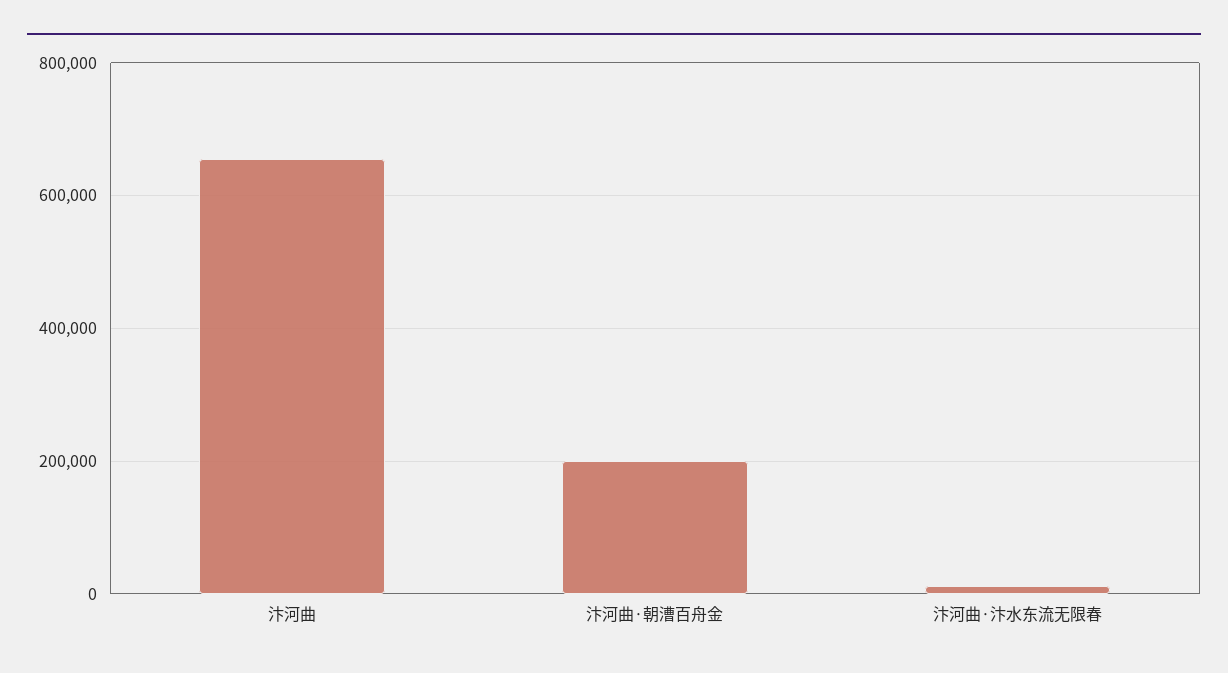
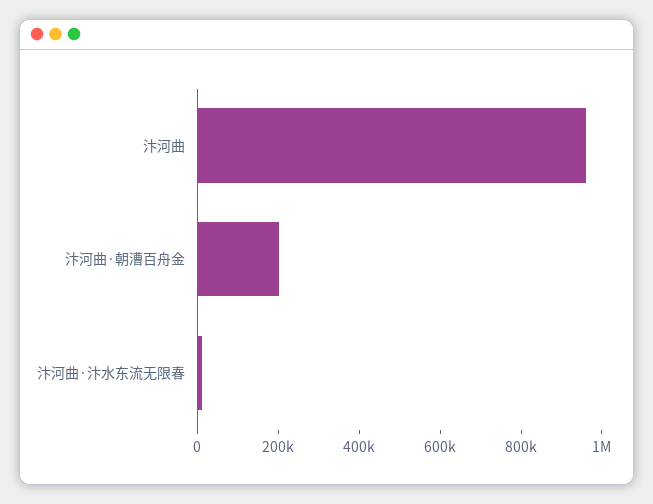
  {
-   "汴河曲": 660000,
+   "汴河曲": 950000,
    "汴河曲·朝漕百舟金": 200000,
    "汴河曲·汴水东流无限春": 20000
  }

